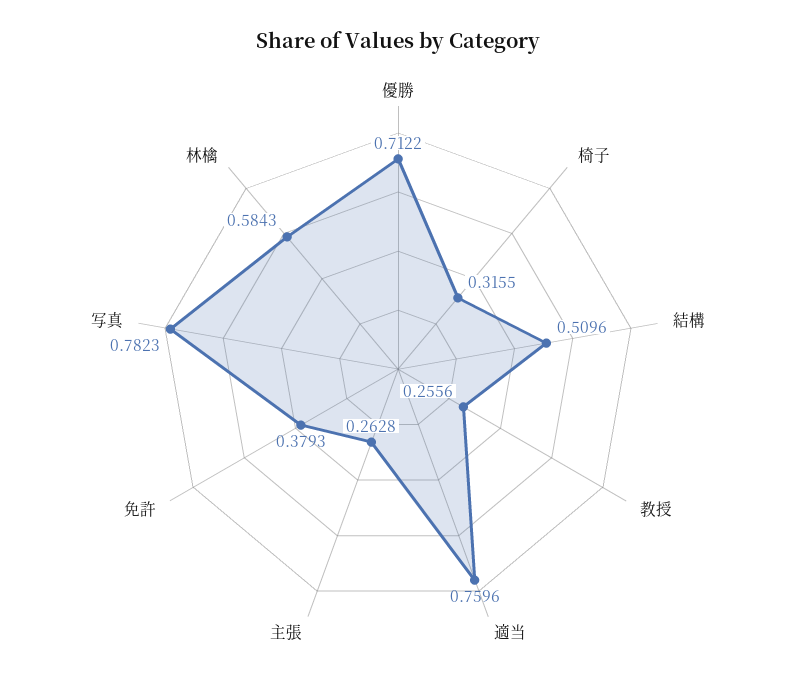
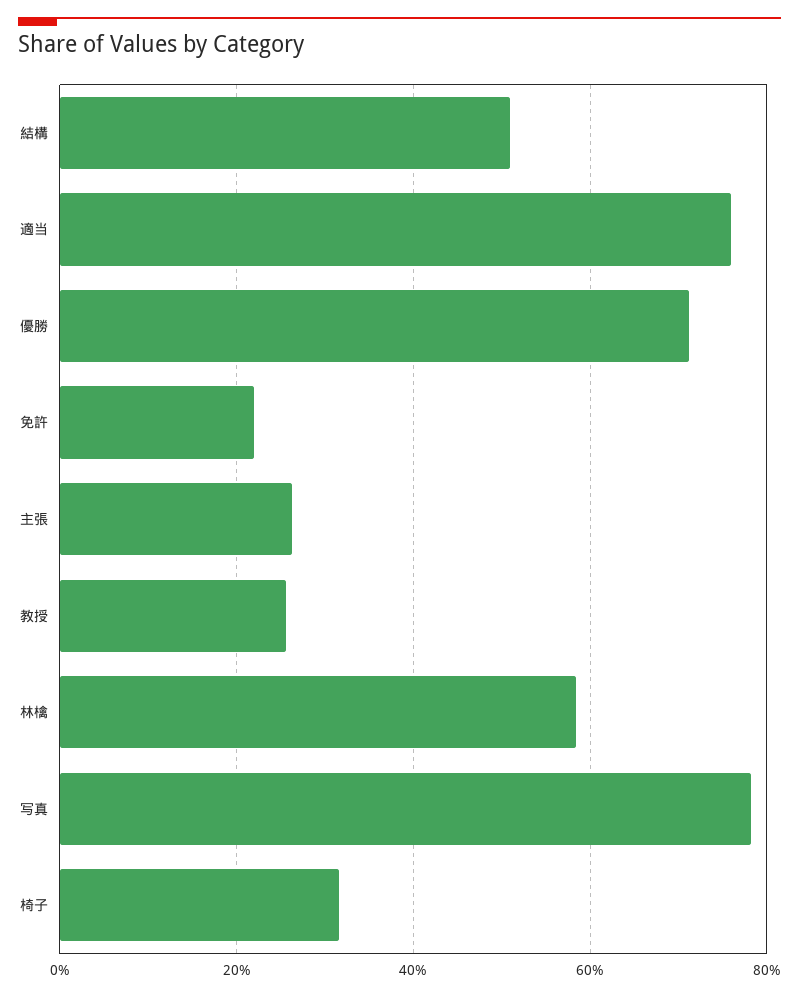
  {
    "優勝": 0.7122,
    "椅子": 0.3155,
    "結構": 0.5096,
    "教授": 0.2556,
    "適当": 0.7596,
    "主張": 0.2628,
-   "免許": 0.3793,
+   "免許": 0.22,
    "写真": 0.7823,
    "林檎": 0.5843
  }

